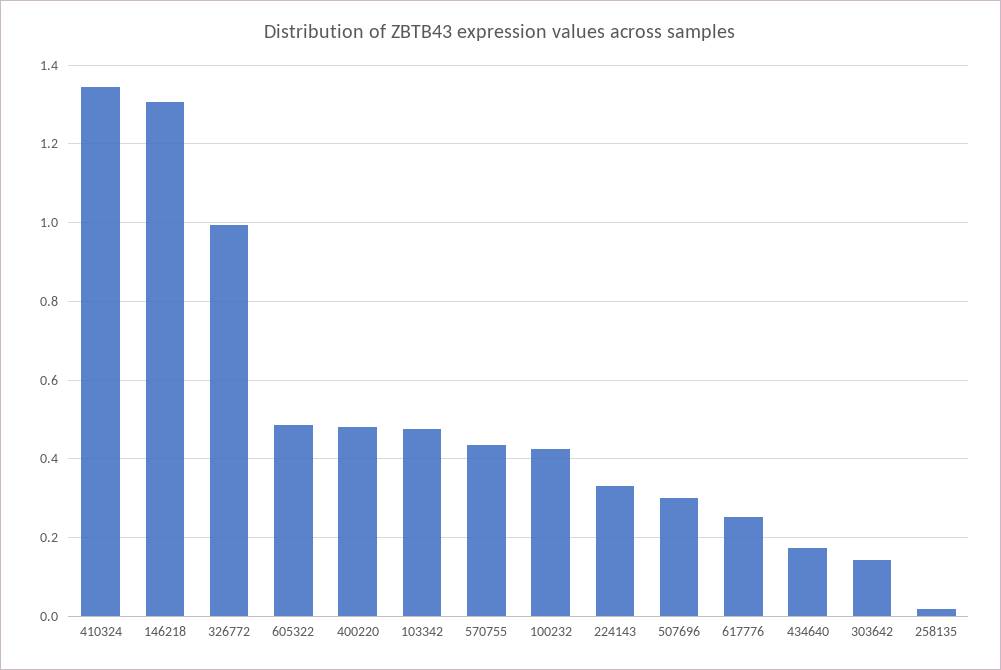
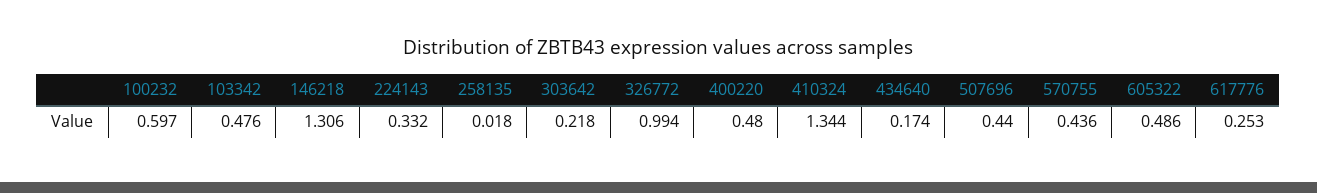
  {
    "410324": 1.344,
    "146218": 1.306,
    "326772": 0.994,
    "605322": 0.486,
    "400220": 0.48,
    "103342": 0.476,
    "570755": 0.436,
-   "100232": 0.42,
+   "100232": 0.597,
    "224143": 0.332,
-   "507696": 0.3,
+   "507696": 0.44,
    "617776": 0.253,
    "434640": 0.174,
-   "303642": 0.14,
+   "303642": 0.218,
    "258135": 0.018
  }

